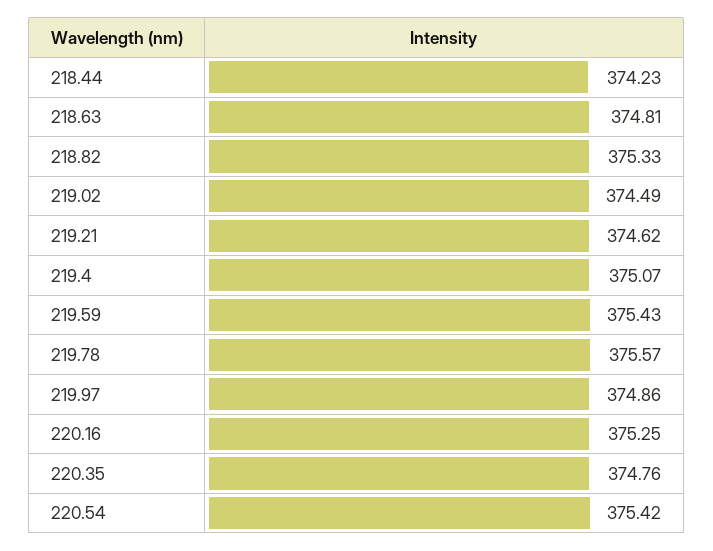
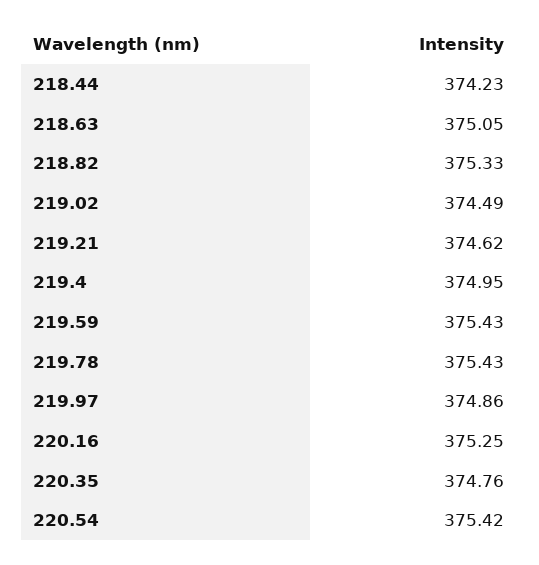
  {
    "218.44": 374.23,
-   "218.63": 374.81,
+   "218.63": 375.05,
    "218.82": 375.33,
    "219.02": 374.49,
    "219.21": 374.62,
-   "219.4": 375.07,
+   "219.4": 374.95,
    "219.59": 375.43,
-   "219.78": 375.57,
+   "219.78": 375.43,
    "219.97": 374.86,
    "220.16": 375.25,
    "220.35": 374.76,
    "220.54": 375.42
  }

